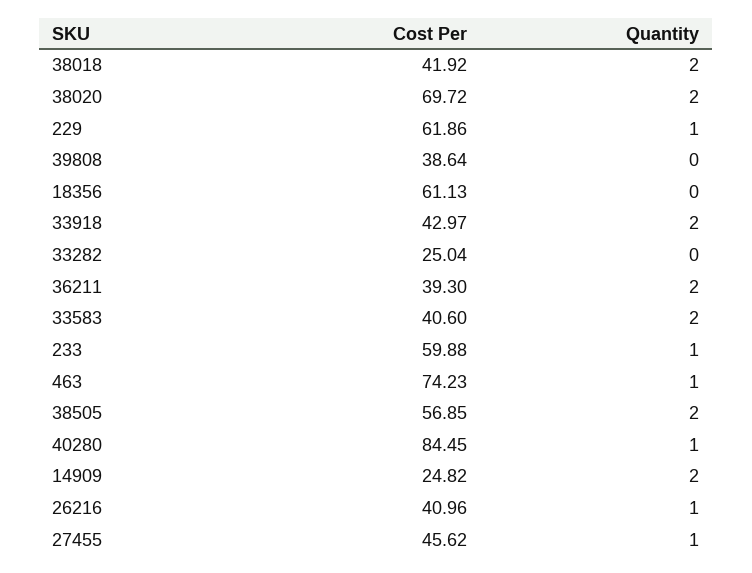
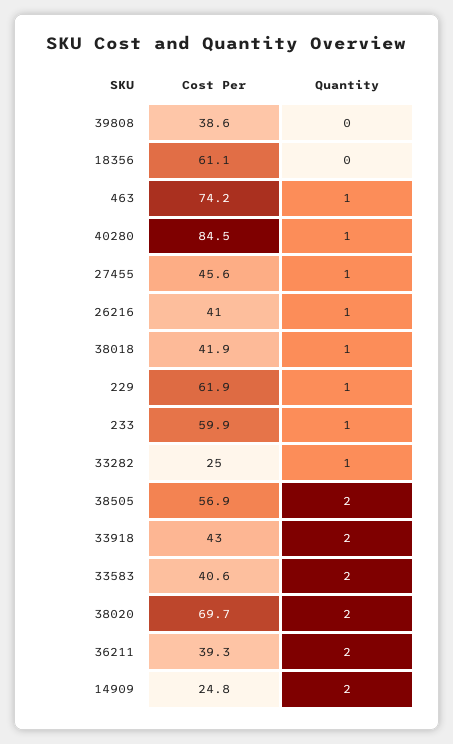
  {
    "Cost Per": {
      "38018": 41.92,
      "38020": 69.72,
      "229": 61.86,
      "39808": 38.64,
      "18356": 61.13,
      "33918": 42.97,
      "33282": 25.04,
      "36211": 39.3,
      "33583": 40.6,
      "233": 59.88,
      "463": 74.23,
      "38505": 56.85,
      "40280": 84.45,
      "14909": 24.82,
      "26216": 40.96,
      "27455": 45.62
    },
    "Quantity": {
-     "38018": 2,
+     "38018": 1,
      "38020": 2,
      "229": 1,
      "39808": 0,
      "18356": 0,
      "33918": 2,
-     "33282": 0,
+     "33282": 1,
      "36211": 2,
      "33583": 2,
      "233": 1,
      "463": 1,
      "38505": 2,
      "40280": 1,
      "14909": 2,
      "26216": 1,
      "27455": 1
    }
  }

